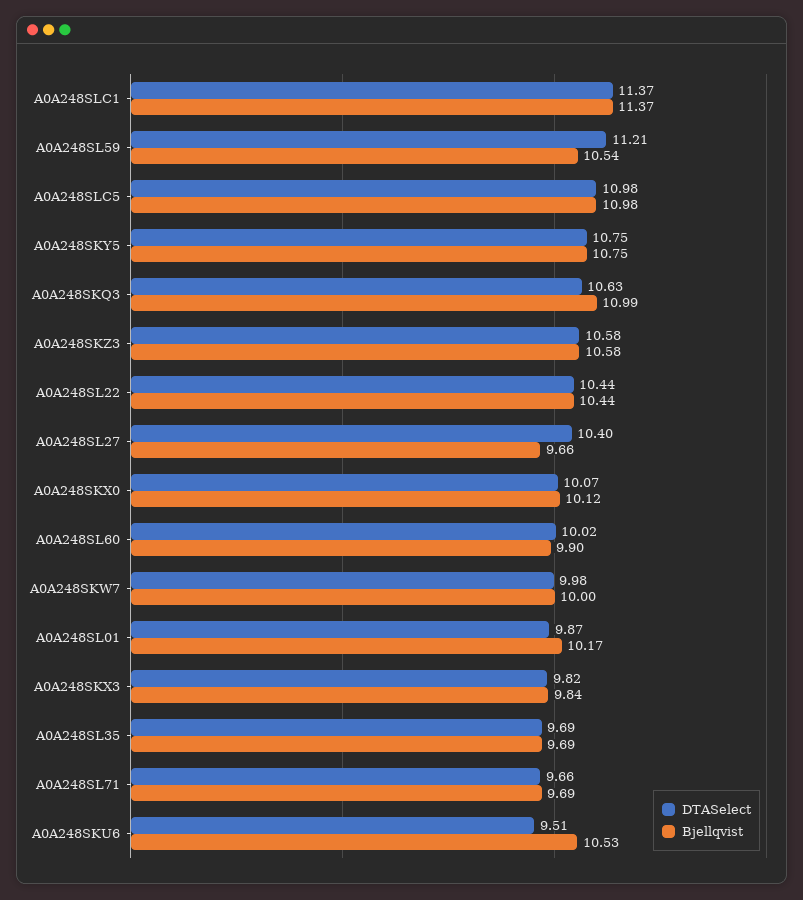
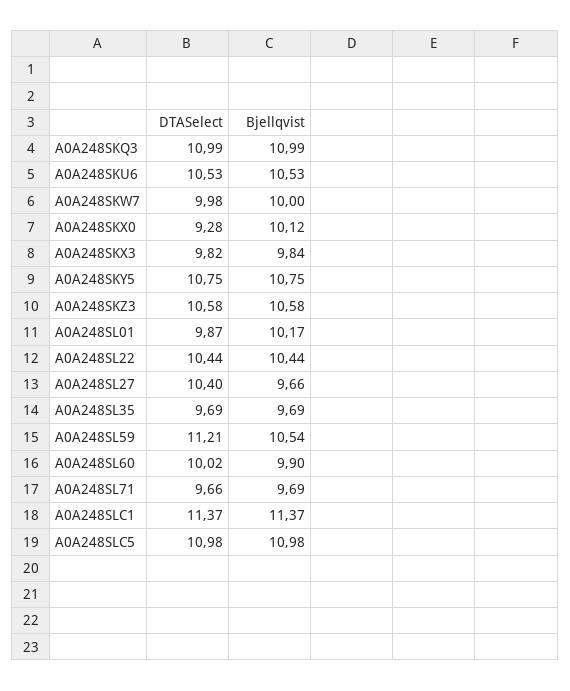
  {
    "DTASelect": {
      "A0A248SLC1": 11.37,
      "A0A248SL59": 11.21,
      "A0A248SLC5": 10.98,
      "A0A248SKY5": 10.75,
-     "A0A248SKQ3": 10.63,
+     "A0A248SKQ3": 10.99,
      "A0A248SKZ3": 10.58,
      "A0A248SL22": 10.44,
      "A0A248SL27": 10.4,
-     "A0A248SKX0": 10.07,
+     "A0A248SKX0": 9.28,
      "A0A248SL60": 10.02,
      "A0A248SKW7": 9.98,
      "A0A248SL01": 9.87,
      "A0A248SKX3": 9.82,
      "A0A248SL35": 9.69,
      "A0A248SL71": 9.66,
-     "A0A248SKU6": 9.51
+     "A0A248SKU6": 10.53
    },
    "Bjellqvist": {
      "A0A248SLC1": 11.37,
      "A0A248SL59": 10.54,
      "A0A248SLC5": 10.98,
      "A0A248SKY5": 10.75,
      "A0A248SKQ3": 10.99,
      "A0A248SKZ3": 10.58,
      "A0A248SL22": 10.44,
      "A0A248SL27": 9.66,
      "A0A248SKX0": 10.12,
      "A0A248SL60": 9.9,
      "A0A248SKW7": 10,
      "A0A248SL01": 10.17,
      "A0A248SKX3": 9.84,
      "A0A248SL35": 9.69,
      "A0A248SL71": 9.69,
      "A0A248SKU6": 10.53
    }
  }

